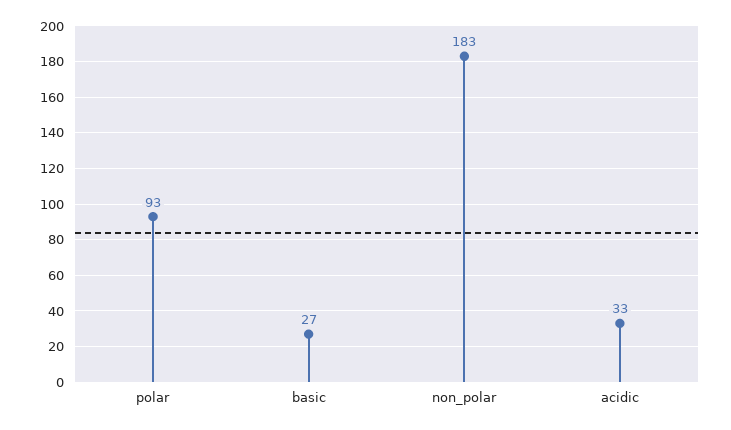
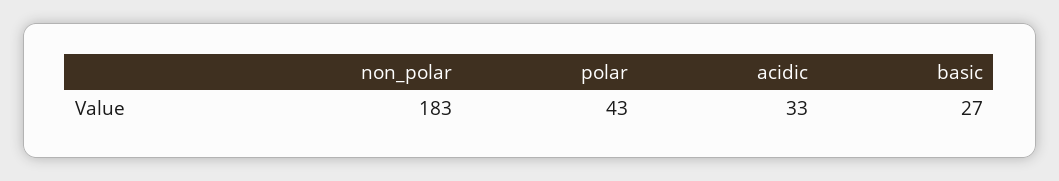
  {
-   "polar": 93,
+   "polar": 43,
    "basic": 27,
    "non_polar": 183,
    "acidic": 33
  }

